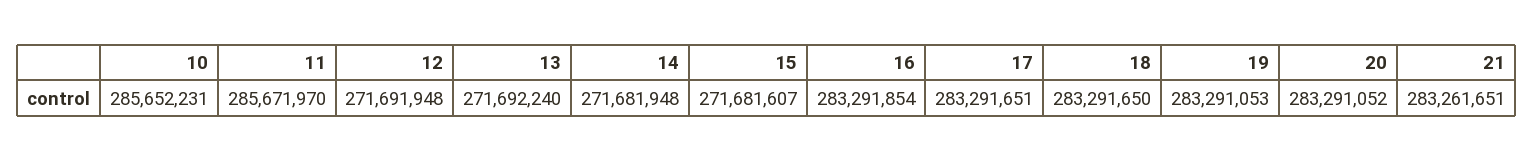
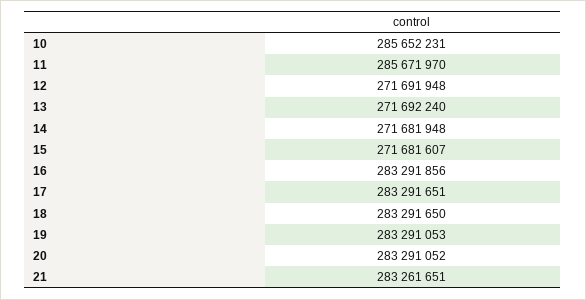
  {
    "10": 285652231,
    "11": 285671970,
    "12": 271691948,
    "13": 271692240,
    "14": 271681948,
    "15": 271681607,
-   "16": 283291854,
+   "16": 283291856,
    "17": 283291651,
    "18": 283291650,
    "19": 283291053,
    "20": 283291052,
    "21": 283261651
  }

